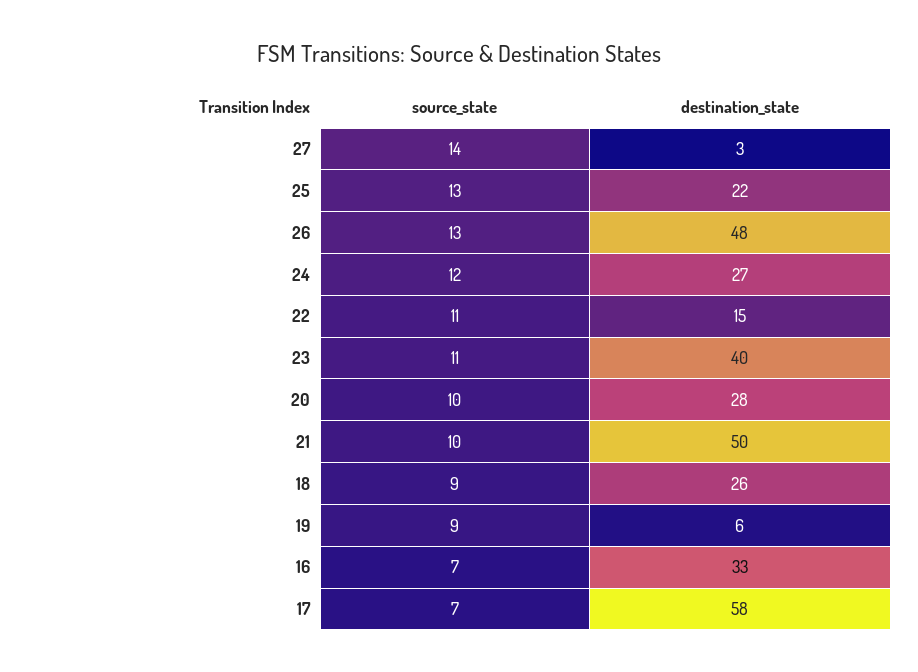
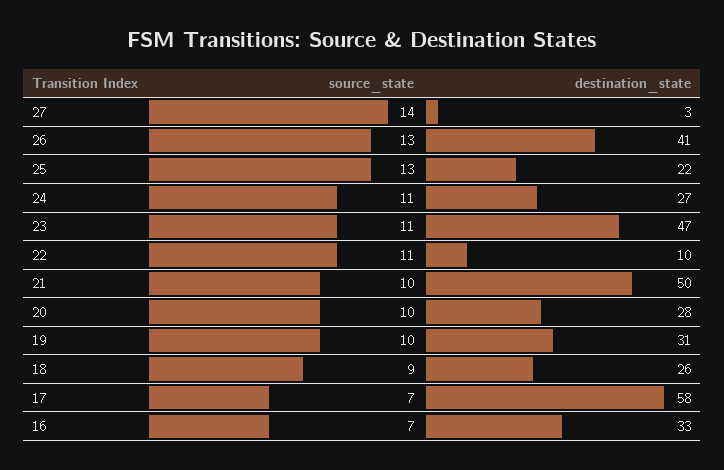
  {
    "source_state": {
      "27": 14,
      "25": 13,
      "26": 13,
-     "24": 12,
+     "24": 11,
      "22": 11,
      "23": 11,
      "20": 10,
      "21": 10,
      "18": 9,
-     "19": 9,
+     "19": 10,
      "16": 7,
      "17": 7
    },
    "destination_state": {
      "27": 3,
      "25": 22,
-     "26": 48,
+     "26": 41,
      "24": 27,
-     "22": 15,
+     "22": 10,
-     "23": 40,
+     "23": 47,
      "20": 28,
      "21": 50,
      "18": 26,
-     "19": 6,
+     "19": 31,
      "16": 33,
      "17": 58
    }
  }

